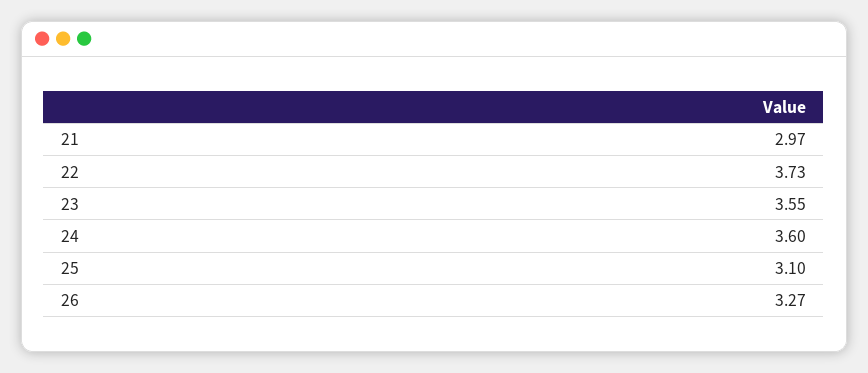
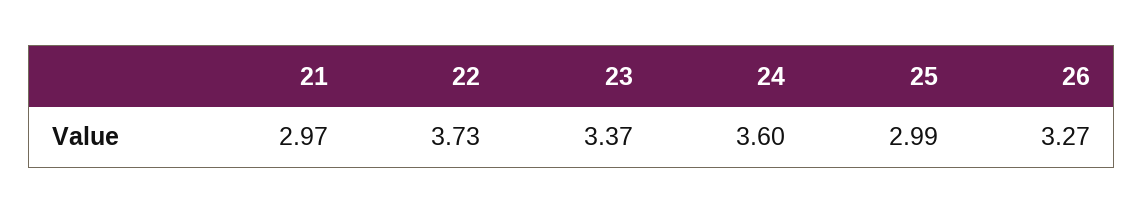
  {
    "21": 2.97,
    "22": 3.73,
-   "23": 3.55,
+   "23": 3.37,
    "24": 3.6,
-   "25": 3.1,
+   "25": 2.99,
    "26": 3.27
  }

